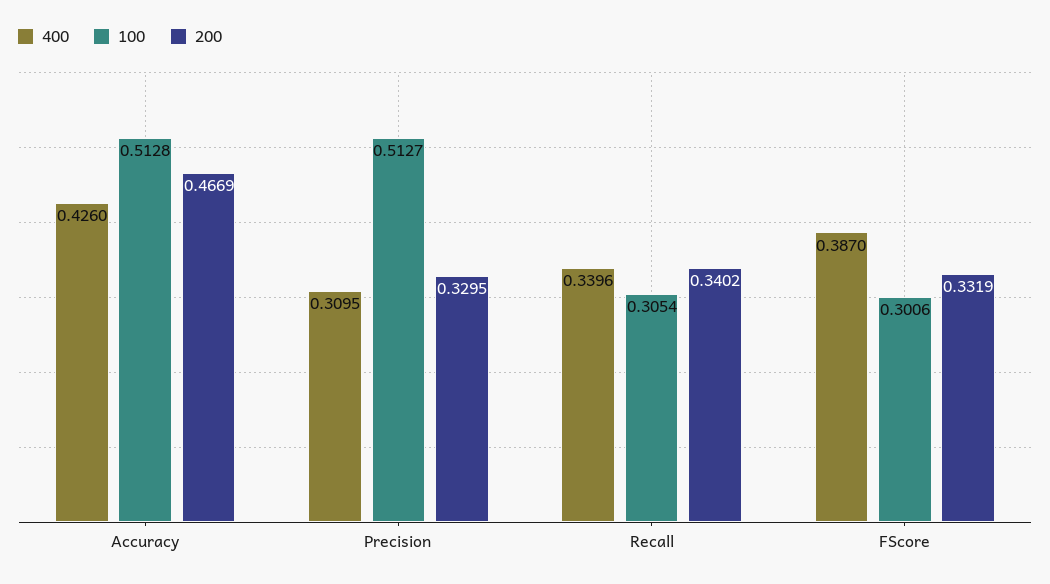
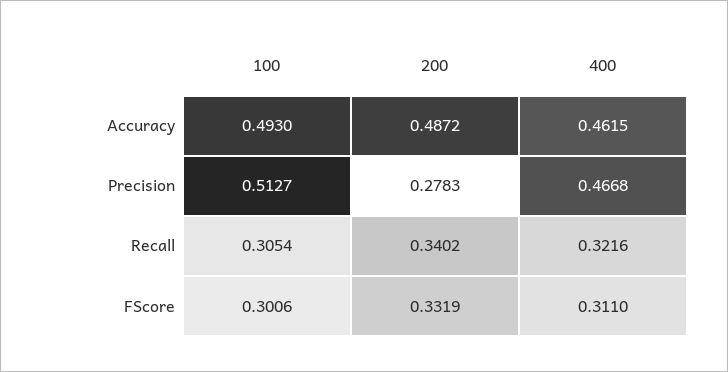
  {
    "400": {
-     "Accuracy": 0.426,
+     "Accuracy": 0.4615,
-     "Precision": 0.3095,
+     "Precision": 0.4668,
-     "Recall": 0.3396,
+     "Recall": 0.3216,
-     "FScore": 0.387
+     "FScore": 0.311
    },
    "100": {
-     "Accuracy": 0.5128,
+     "Accuracy": 0.493,
      "Precision": 0.5127,
      "Recall": 0.3054,
      "FScore": 0.3006
    },
    "200": {
-     "Accuracy": 0.4669,
+     "Accuracy": 0.4872,
-     "Precision": 0.3295,
+     "Precision": 0.2783,
      "Recall": 0.3402,
      "FScore": 0.3319
    }
  }

